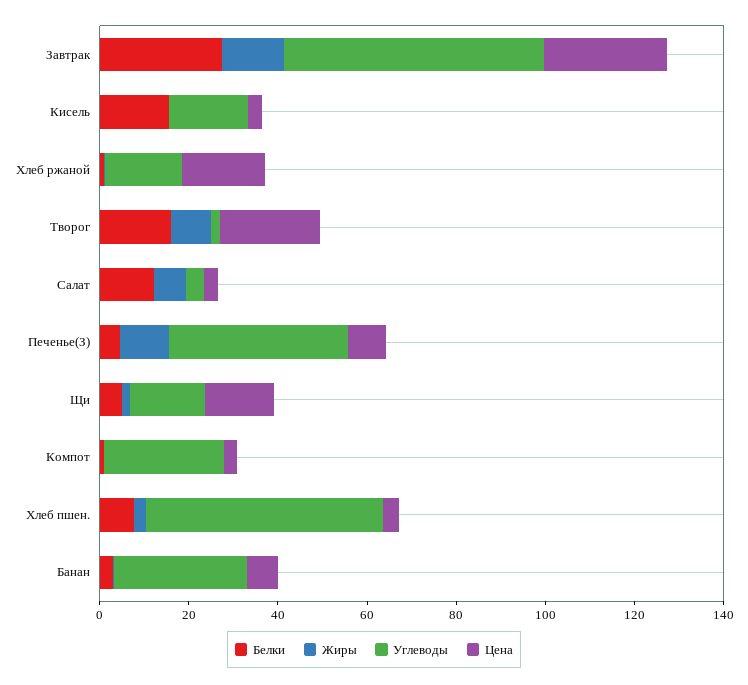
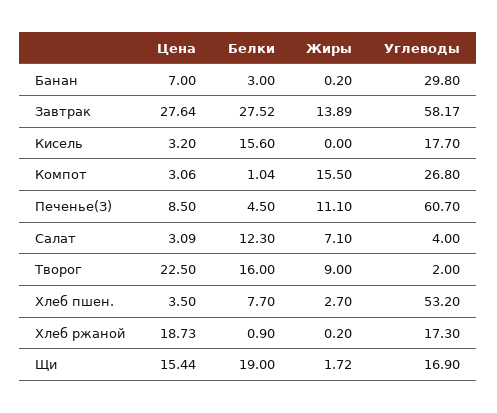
  {
    "Белки": {
      "Завтрак": 27.52,
      "Кисель": 15.6,
      "Хлеб ржаной": 0.9,
      "Творог": 16,
      "Салат": 12.3,
      "Печенье(З)": 4.5,
-     "Щи": 5,
+     "Щи": 19,
      "Компот": 1.04,
      "Хлеб пшен.": 7.7,
      "Банан": 3
    },
    "Жиры": {
      "Завтрак": 13.89,
      "Кисель": 0,
      "Хлеб ржаной": 0.2,
      "Творог": 9,
      "Салат": 7.1,
      "Печенье(З)": 11.1,
      "Щи": 1.72,
-     "Компот": 0,
+     "Компот": 15.5,
      "Хлеб пшен.": 2.7,
      "Банан": 0.2
    },
    "Углеводы": {
      "Завтрак": 58.17,
      "Кисель": 17.7,
      "Хлеб ржаной": 17.3,
      "Творог": 2,
      "Салат": 4,
-     "Печенье(З)": 40,
+     "Печенье(З)": 60.7,
      "Щи": 16.9,
      "Компот": 26.8,
      "Хлеб пшен.": 53.2,
      "Банан": 29.8
    },
    "Цена": {
      "Завтрак": 27.64,
      "Кисель": 3.2,
      "Хлеб ржаной": 18.73,
      "Творог": 22.5,
      "Салат": 3.09,
      "Печенье(З)": 8.5,
      "Щи": 15.44,
      "Компот": 3.06,
      "Хлеб пшен.": 3.5,
      "Банан": 7
    }
  }

